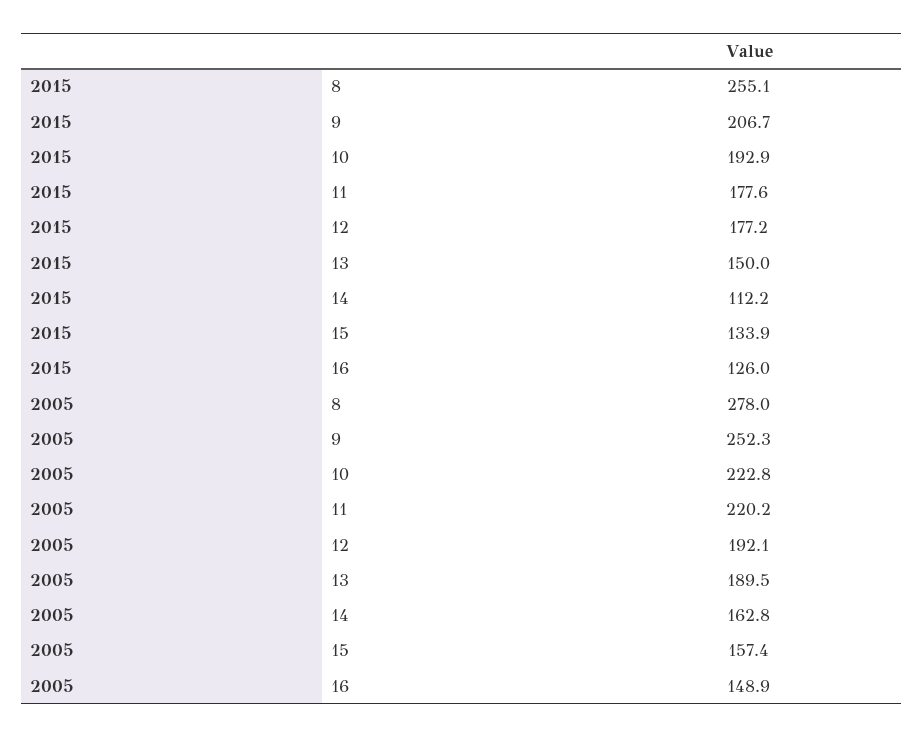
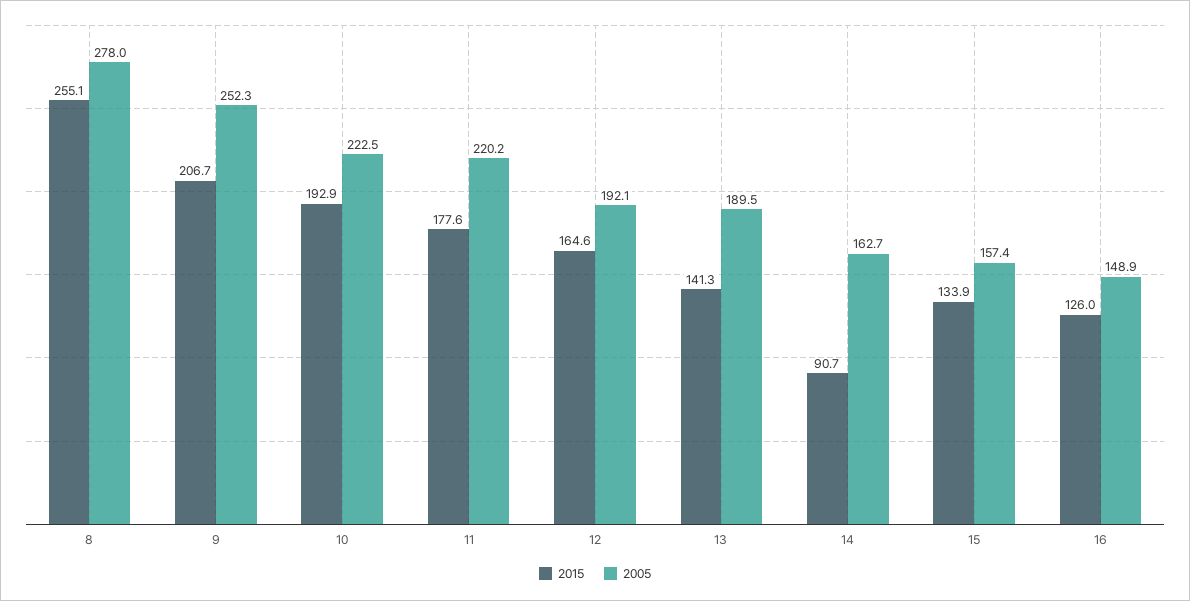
  {
    "2015": {
      "8": 255.1,
      "9": 206.7,
      "10": 192.9,
      "11": 177.6,
-     "12": 177.2,
+     "12": 164.6,
-     "13": 150,
+     "13": 141.3,
-     "14": 112.2,
+     "14": 90.7,
      "15": 133.9,
      "16": 126
    },
    "2005": {
      "8": 278,
      "9": 252.3,
-     "10": 222.8,
+     "10": 222.5,
      "11": 220.2,
      "12": 192.1,
      "13": 189.5,
-     "14": 162.8,
+     "14": 162.7,
      "15": 157.4,
      "16": 148.9
    }
  }

